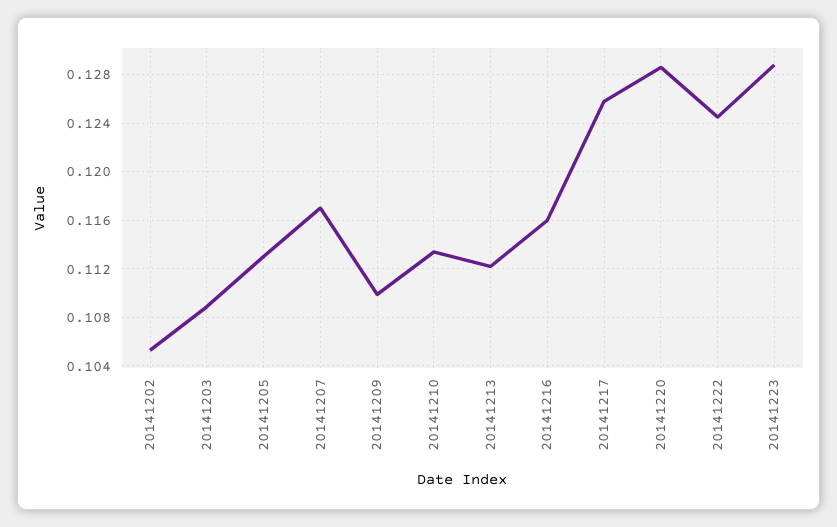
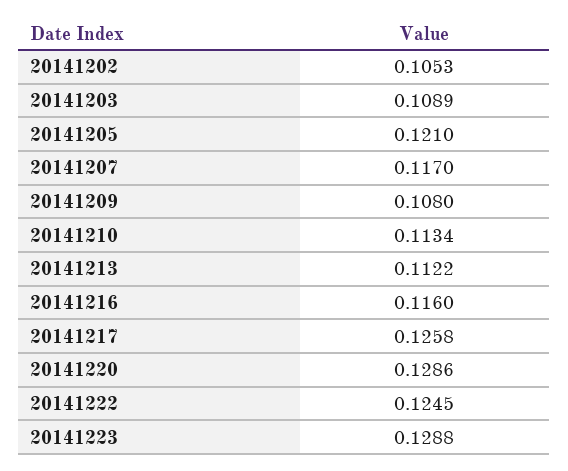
  {
    "20141202": 0.1053,
    "20141203": 0.1089,
-   "20141205": 0.113,
+   "20141205": 0.121,
    "20141207": 0.117,
-   "20141209": 0.11,
+   "20141209": 0.108,
    "20141210": 0.1134,
    "20141213": 0.1122,
    "20141216": 0.116,
    "20141217": 0.1258,
    "20141220": 0.1286,
    "20141222": 0.1245,
    "20141223": 0.1288
  }

